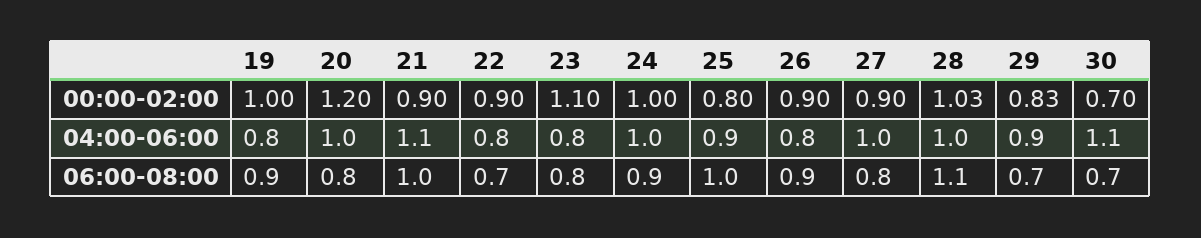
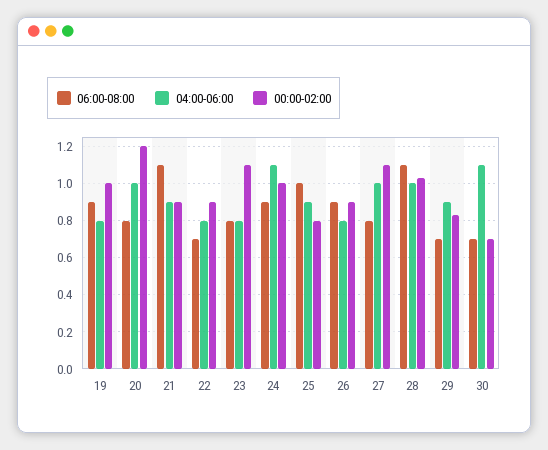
  {
    "00:00-02:00": {
      "19": 1,
      "20": 1.2,
      "21": 0.9,
      "22": 0.9,
      "23": 1.1,
      "24": 1,
      "25": 0.8,
      "26": 0.9,
-     "27": 0.9,
+     "27": 1.1,
      "28": 1.03,
      "29": 0.83,
      "30": 0.7
    },
    "04:00-06:00": {
      "19": 0.8,
      "20": 1,
-     "21": 1.1,
+     "21": 0.9,
      "22": 0.8,
      "23": 0.8,
-     "24": 1,
+     "24": 1.1,
      "25": 0.9,
      "26": 0.8,
      "27": 1,
      "28": 1,
      "29": 0.9,
      "30": 1.1
    },
    "06:00-08:00": {
      "19": 0.9,
      "20": 0.8,
-     "21": 1,
+     "21": 1.1,
      "22": 0.7,
      "23": 0.8,
      "24": 0.9,
      "25": 1,
      "26": 0.9,
      "27": 0.8,
      "28": 1.1,
      "29": 0.7,
      "30": 0.7
    }
  }

